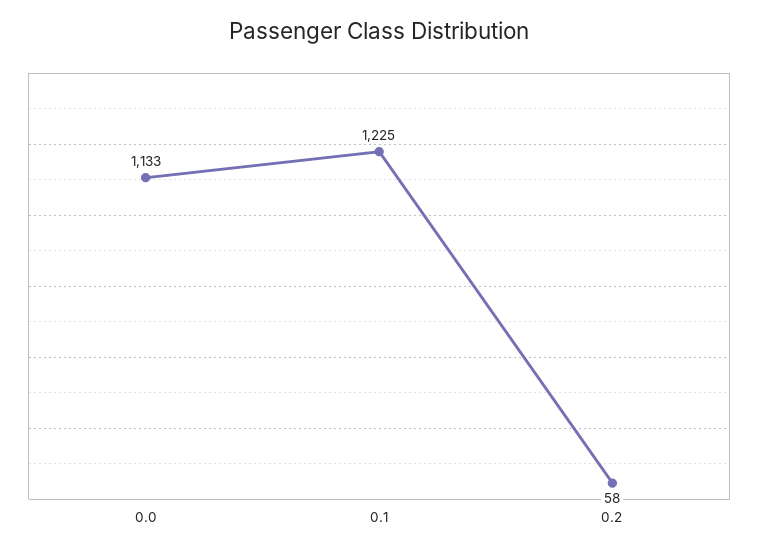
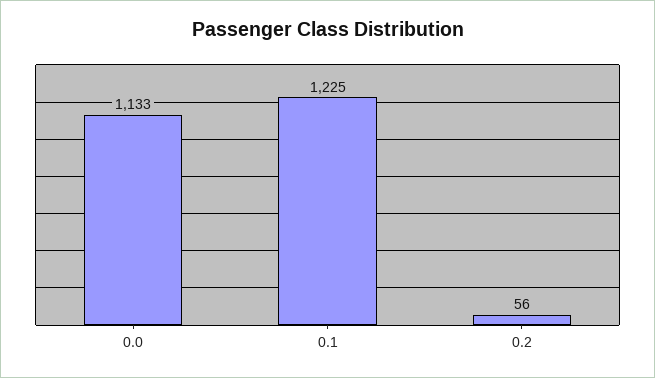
  {
    "0.0": 1133,
    "0.1": 1225,
-   "0.2": 58
+   "0.2": 56
  }

